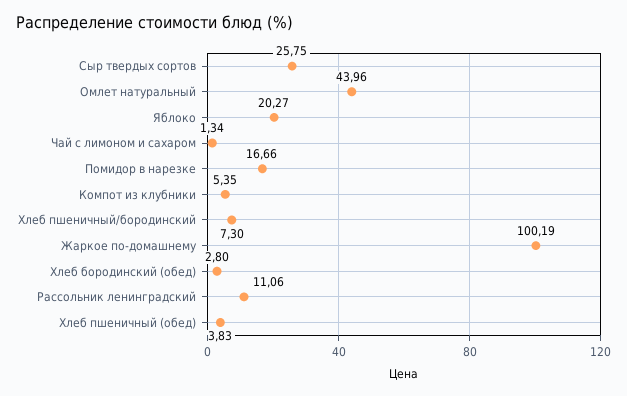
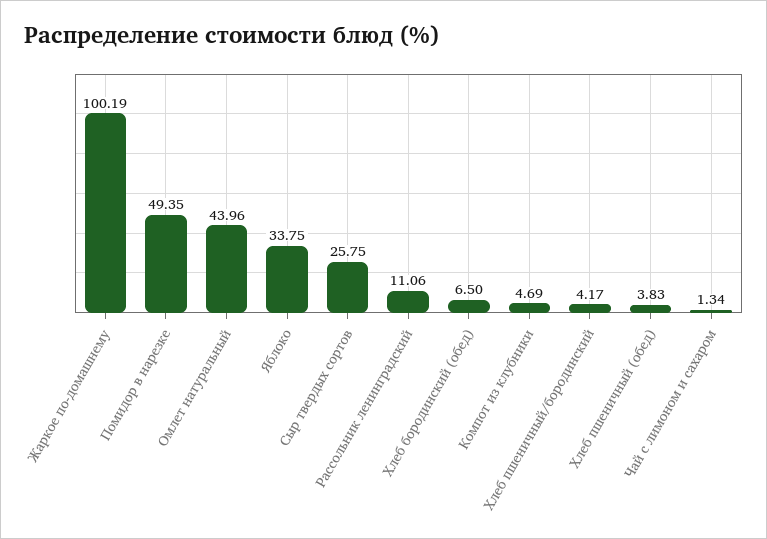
  {
    "Сыр твердых сортов": 25.75,
    "Омлет натуральный": 43.96,
-   "Яблоко": 20.27,
+   "Яблоко": 33.75,
    "Чай с лимоном и сахаром": 1.34,
-   "Помидор в нарезке": 16.66,
+   "Помидор в нарезке": 49.35,
-   "Компот из клубники": 5.35,
+   "Компот из клубники": 4.69,
-   "Хлеб пшеничный/бородинский": 7.3,
+   "Хлеб пшеничный/бородинский": 4.17,
    "Жаркое по-домашнему": 100.19,
-   "Хлеб бородинский (обед)": 2.8,
+   "Хлеб бородинский (обед)": 6.5,
    "Рассольник ленинградский": 11.06,
    "Хлеб пшеничный (обед)": 3.83
  }

